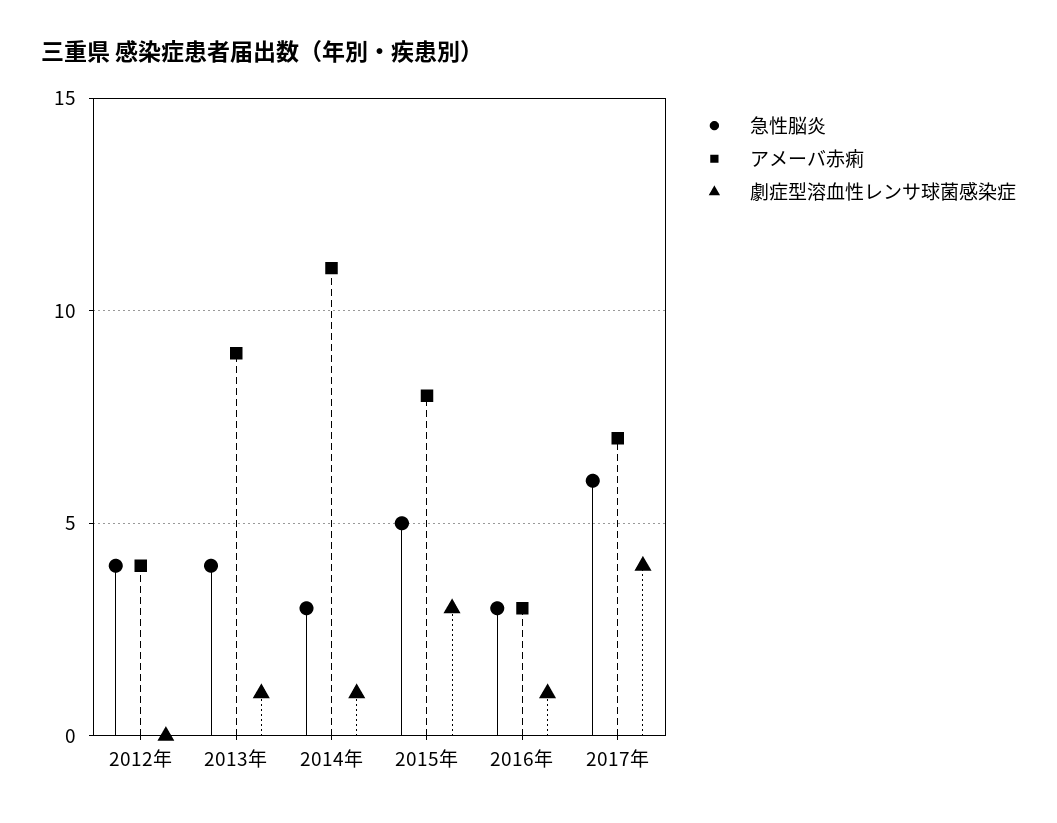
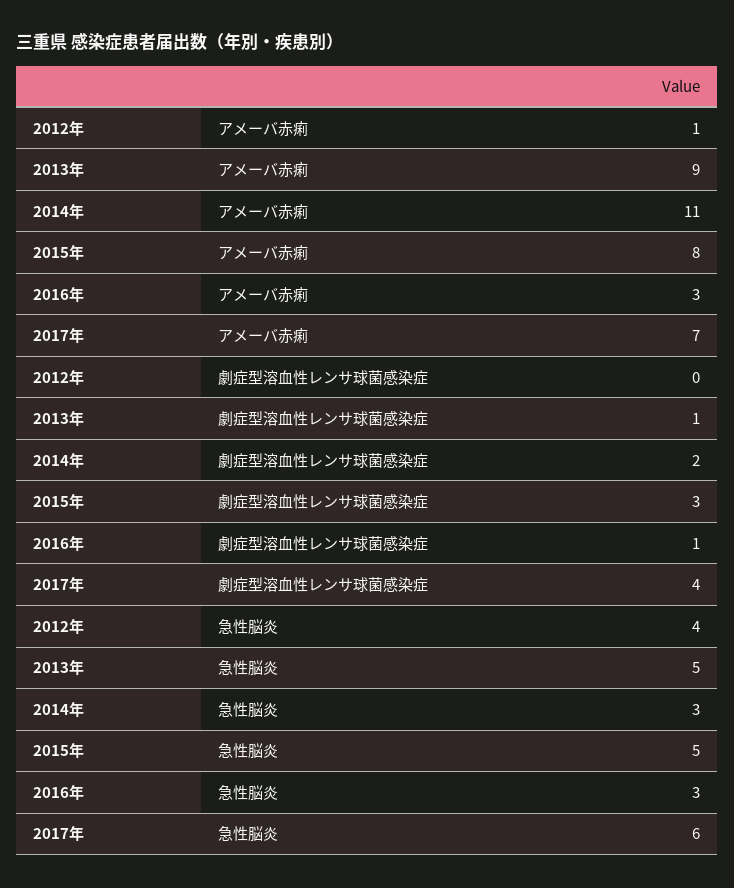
  {
    "急性脳炎": {
      "2012年": 4,
-     "2013年": 4,
+     "2013年": 5,
      "2014年": 3,
      "2015年": 5,
      "2016年": 3,
      "2017年": 6
    },
    "アメーバ赤痢": {
-     "2012年": 4,
+     "2012年": 1,
      "2013年": 9,
      "2014年": 11,
      "2015年": 8,
      "2016年": 3,
      "2017年": 7
    },
    "劇症型溶血性レンサ球菌感染症": {
      "2012年": 0,
      "2013年": 1,
-     "2014年": 1,
+     "2014年": 2,
      "2015年": 3,
      "2016年": 1,
      "2017年": 4
    }
  }

